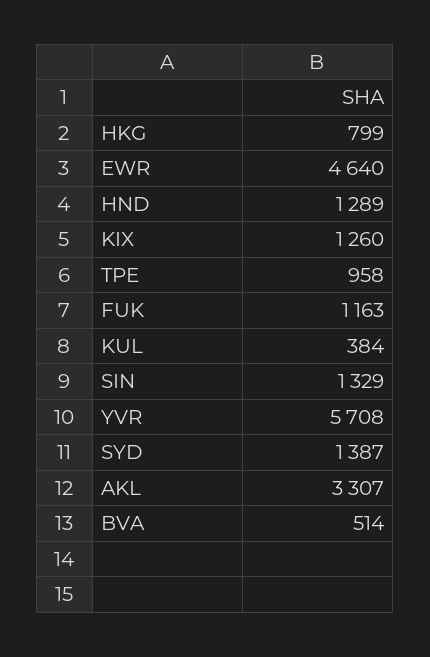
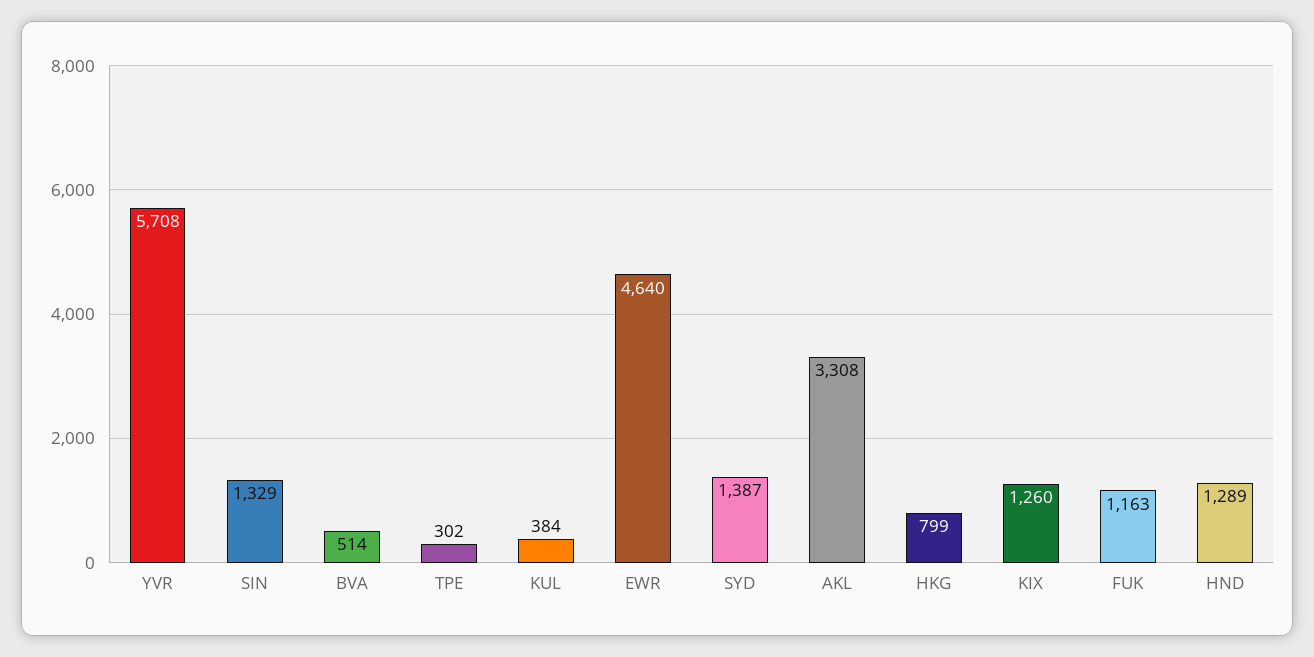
  {
    "HKG": 799,
    "EWR": 4640,
    "HND": 1289,
    "KIX": 1260,
-   "TPE": 958,
+   "TPE": 302,
    "FUK": 1163,
    "KUL": 384,
    "SIN": 1329,
    "YVR": 5708,
    "SYD": 1387,
-   "AKL": 3307,
+   "AKL": 3308,
    "BVA": 514
  }

